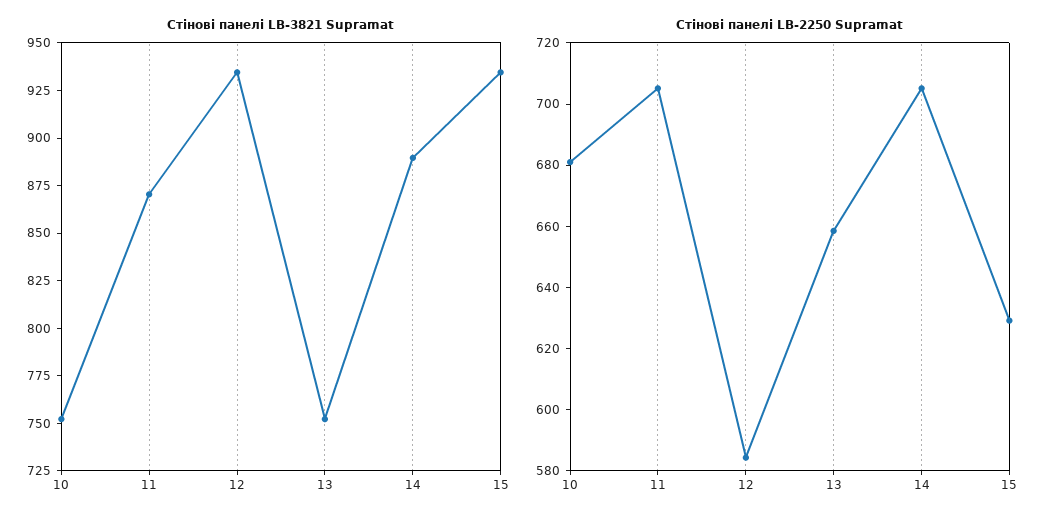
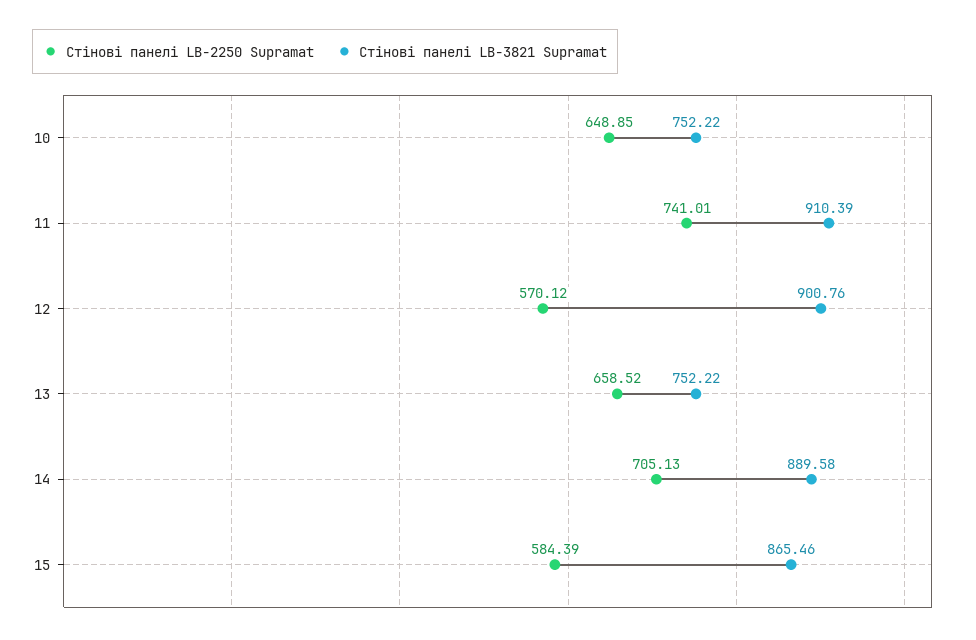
  {
    "Стінові панелі LB-3821 Supramat": {
      "10": 752.22,
-     "11": 870,
+     "11": 910.39,
-     "12": 935,
+     "12": 900.76,
      "13": 752.22,
      "14": 889.58,
-     "15": 935
+     "15": 865.46
    },
    "Стінові панелі LB-2250 Supramat": {
-     "10": 680,
+     "10": 648.85,
-     "11": 705,
+     "11": 741.01,
-     "12": 585,
+     "12": 570.12,
      "13": 658.52,
      "14": 705.13,
-     "15": 630
+     "15": 584.39
    }
  }

